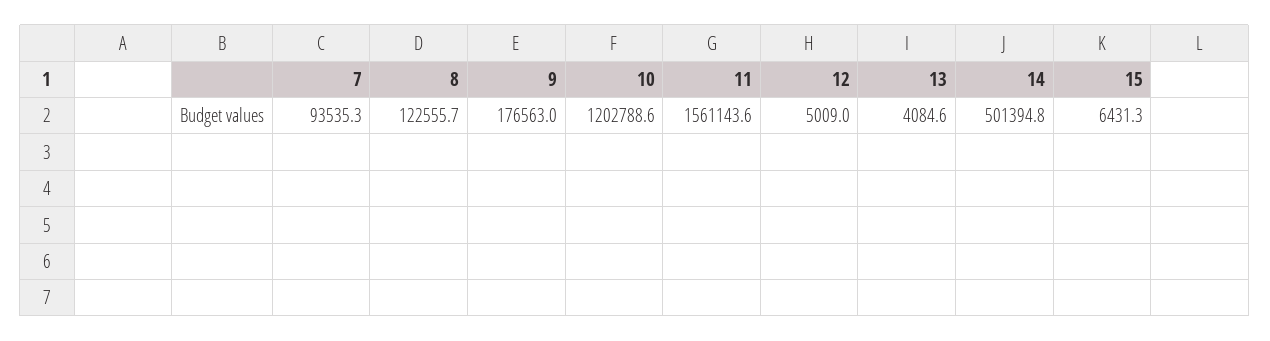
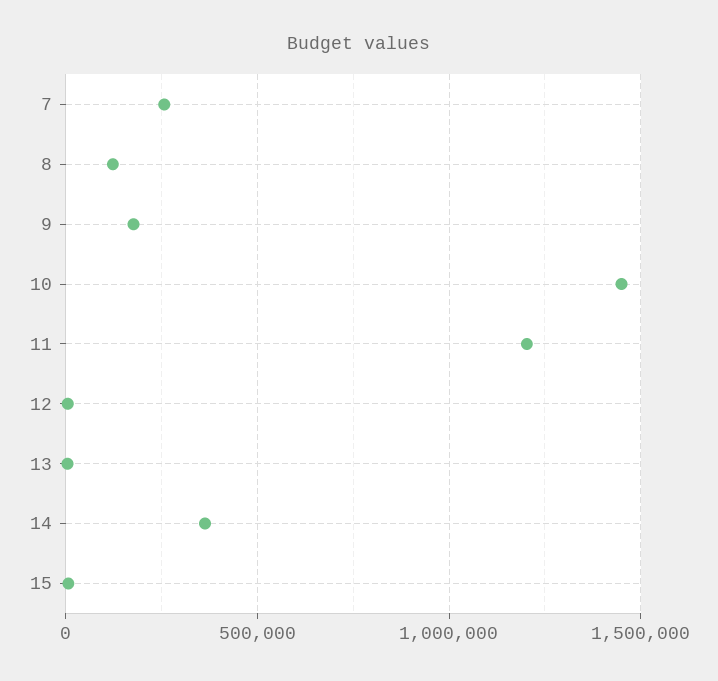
  {
-   "7": 93535.3,
+   "7": 250000,
    "8": 122555.7,
    "9": 176563,
-   "10": 1202788.6,
+   "10": 1450000,
-   "11": 1561143.6,
+   "11": 1200000,
    "12": 5009,
    "13": 4084.6,
-   "14": 501394.8,
+   "14": 350000,
    "15": 6431.3
  }

